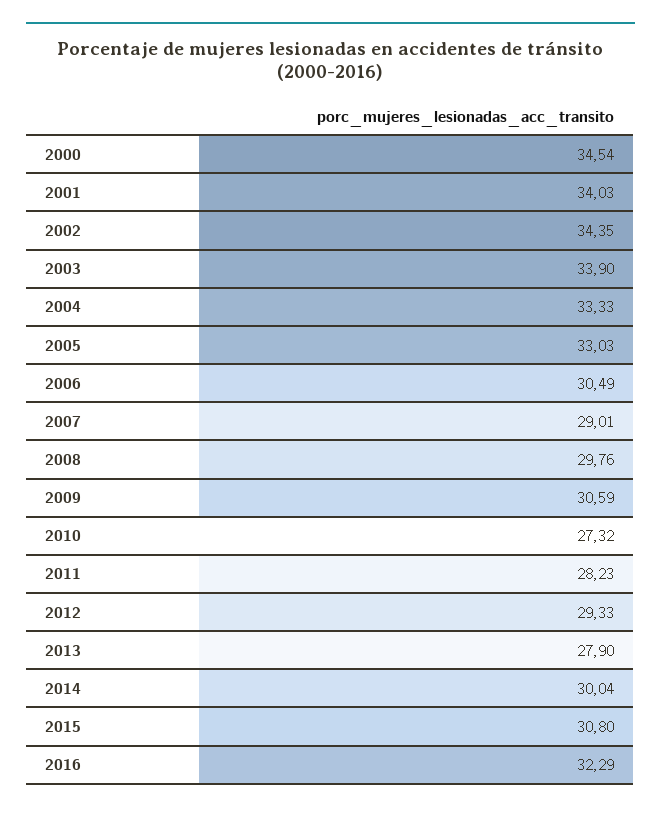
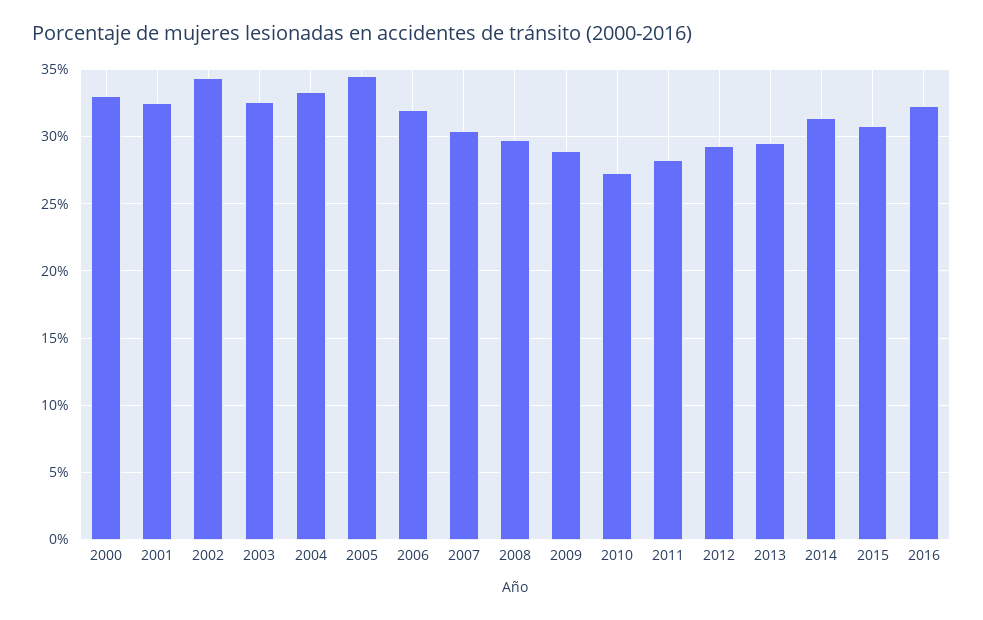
  {
-   "2000": 34.54,
+   "2000": 33,
-   "2001": 34.03,
+   "2001": 32.5,
    "2002": 34.35,
-   "2003": 33.9,
+   "2003": 32.5,
    "2004": 33.33,
-   "2005": 33.03,
+   "2005": 34.5,
-   "2006": 30.49,
+   "2006": 32,
-   "2007": 29.01,
+   "2007": 30.5,
    "2008": 29.76,
-   "2009": 30.59,
+   "2009": 29,
    "2010": 27.32,
    "2011": 28.23,
    "2012": 29.33,
-   "2013": 27.9,
+   "2013": 29.5,
-   "2014": 30.04,
+   "2014": 31.5,
    "2015": 30.8,
    "2016": 32.29
  }

